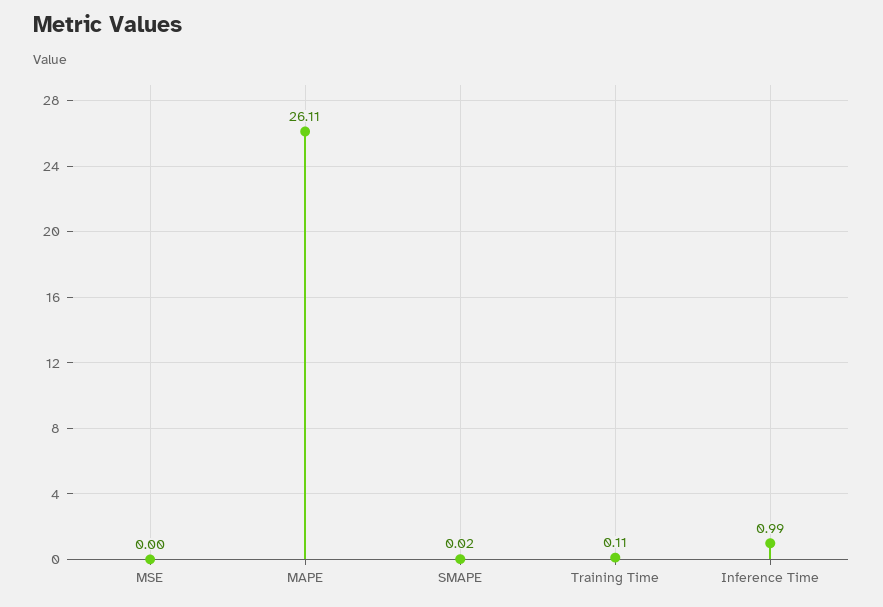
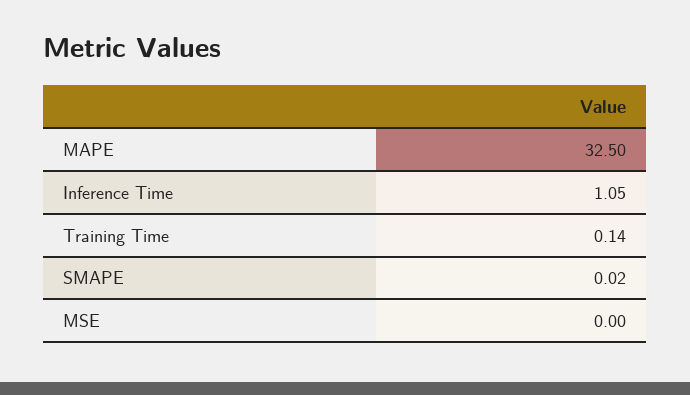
  {
    "MSE": 0,
-   "MAPE": 26.11,
+   "MAPE": 32.5,
    "SMAPE": 0.02,
-   "Training Time": 0.11,
+   "Training Time": 0.14,
-   "Inference Time": 0.99
+   "Inference Time": 1.05
  }

